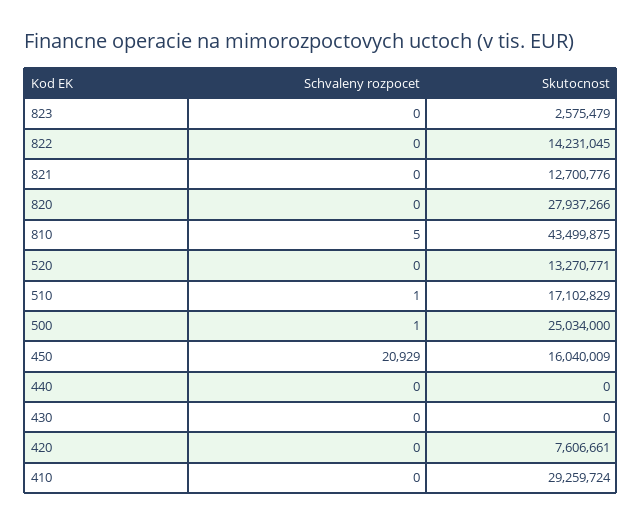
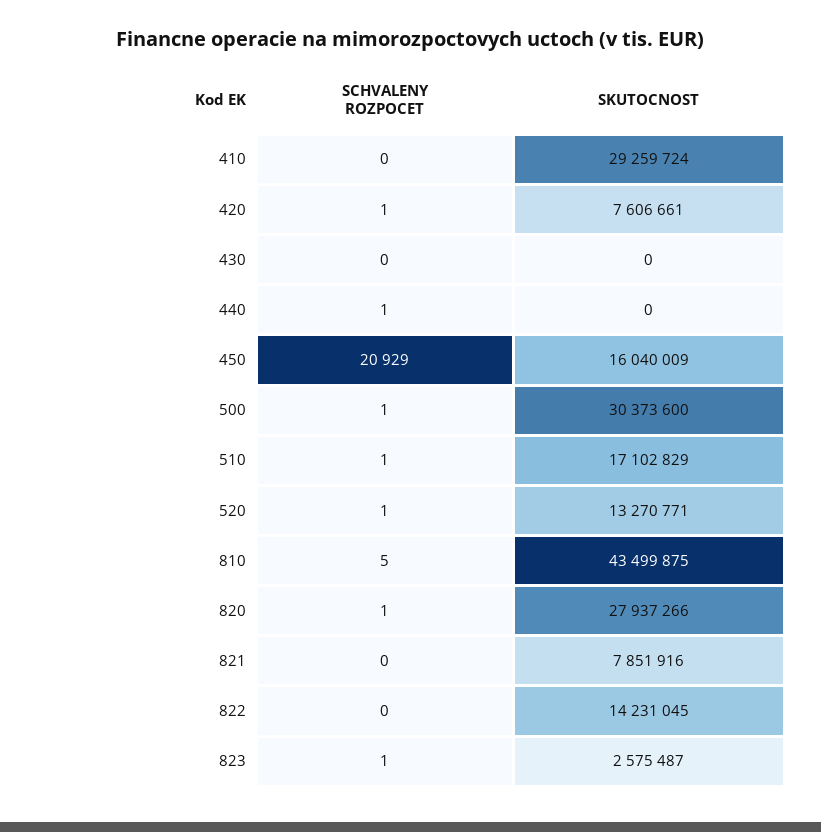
  {
    "Schvaleny rozpocet": {
-     "823": 0,
+     "823": 1,
      "822": 0,
      "821": 0,
-     "820": 0,
+     "820": 1,
      "810": 5,
-     "520": 0,
+     "520": 1,
      "510": 1,
      "500": 1,
      "450": 20929,
-     "440": 0,
+     "440": 1,
      "430": 0,
-     "420": 0,
+     "420": 1,
      "410": 0
    },
    "Skutocnost": {
-     "823": 2575479,
+     "823": 2575487,
      "822": 14231045,
-     "821": 12700776,
+     "821": 7851916,
      "820": 27937266,
      "810": 43499875,
      "520": 13270771,
      "510": 17102829,
-     "500": 25034000,
+     "500": 30373600,
      "450": 16040009,
      "440": 0,
      "430": 0,
      "420": 7606661,
      "410": 29259724
    }
  }

